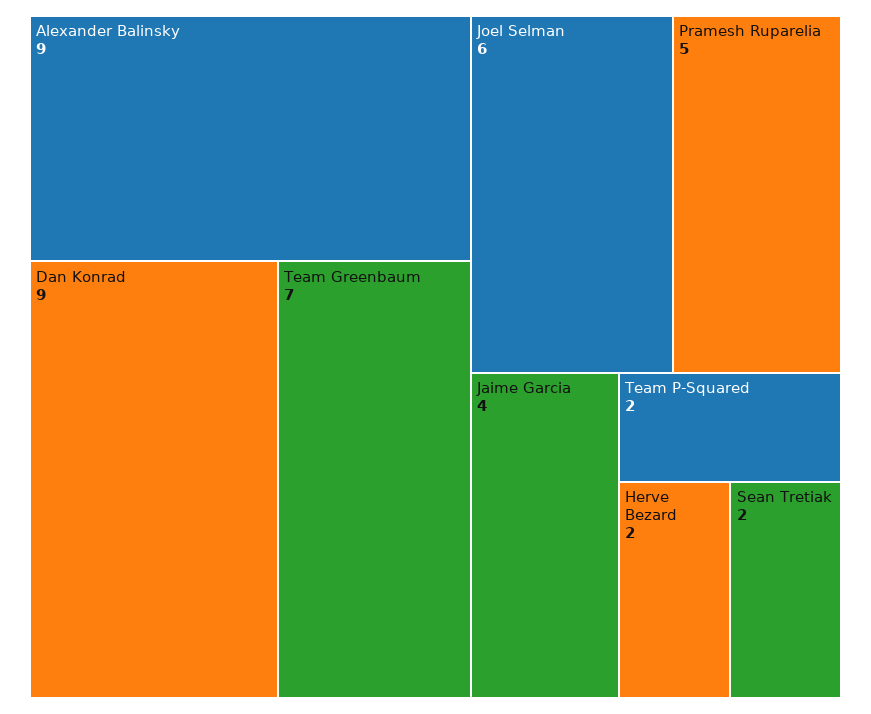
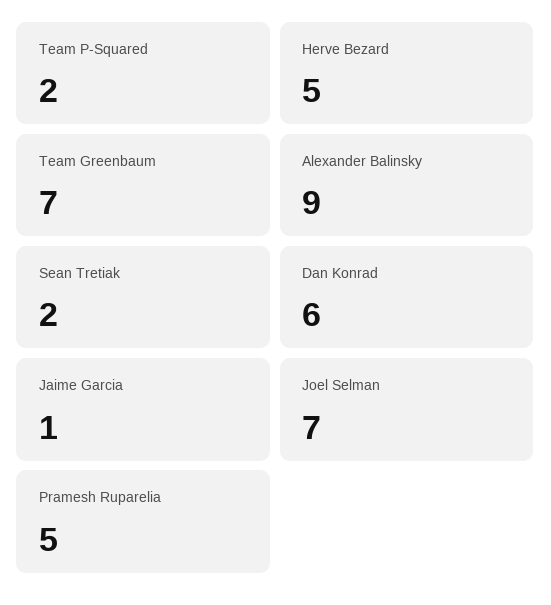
  {
    "Alexander Balinsky": 9,
-   "Dan Konrad": 9,
+   "Dan Konrad": 6,
    "Team Greenbaum": 7,
-   "Joel Selman": 6,
+   "Joel Selman": 7,
    "Pramesh Ruparelia": 5,
-   "Jaime Garcia": 4,
+   "Jaime Garcia": 1,
    "Team P-Squared": 2,
-   "Herve Bezard": 2,
+   "Herve Bezard": 5,
    "Sean Tretiak": 2
  }

